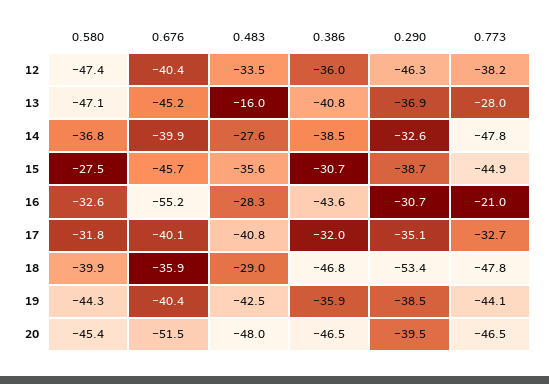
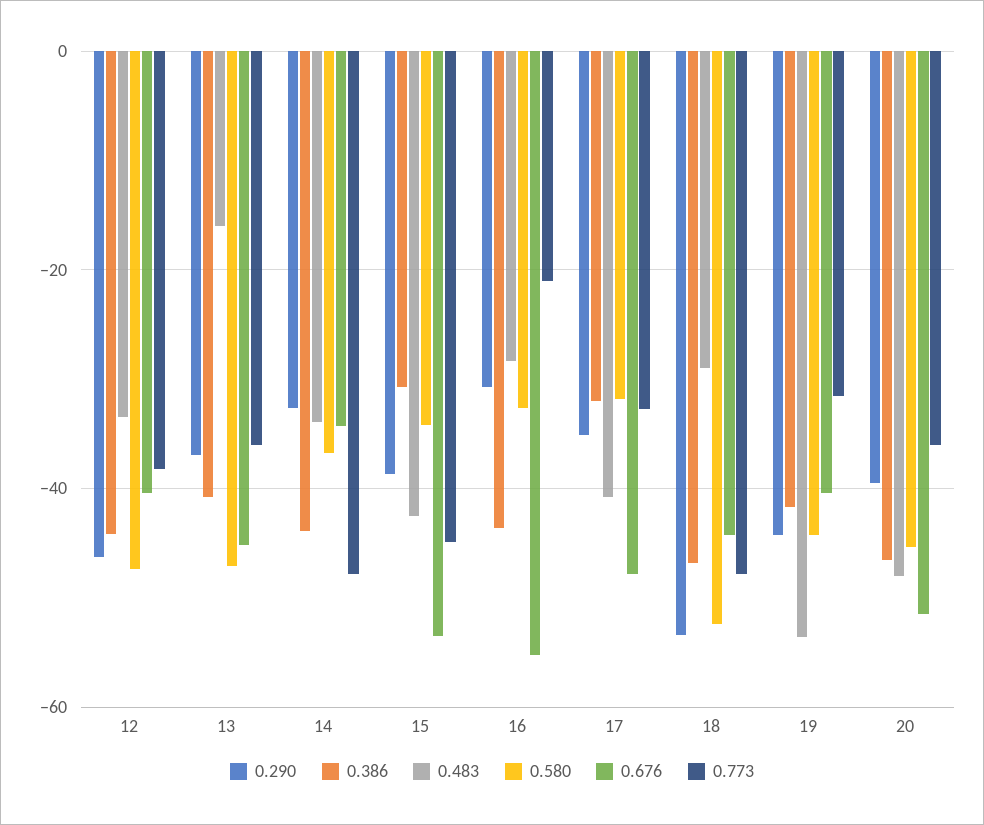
  {
    "0.580": {
      "12": -47.4,
      "13": -47.1,
      "14": -36.8,
-     "15": -27.5,
+     "15": -34,
      "16": -32.6,
      "17": -31.8,
-     "18": -39.9,
+     "18": -52,
      "19": -44.3,
      "20": -45.4
    },
    "0.676": {
      "12": -40.4,
      "13": -45.2,
-     "14": -39.9,
+     "14": -34,
-     "15": -45.7,
+     "15": -54,
      "16": -55.2,
-     "17": -40.1,
+     "17": -48,
-     "18": -35.9,
+     "18": -44,
      "19": -40.4,
      "20": -51.5
    },
    "0.483": {
      "12": -33.5,
      "13": -16,
-     "14": -27.6,
+     "14": -34,
-     "15": -35.6,
+     "15": -42,
      "16": -28.3,
      "17": -40.8,
      "18": -29,
-     "19": -42.5,
+     "19": -54,
      "20": -48
    },
    "0.386": {
-     "12": -36,
+     "12": -44,
      "13": -40.8,
-     "14": -38.5,
+     "14": -44,
      "15": -30.7,
      "16": -43.6,
      "17": -32,
      "18": -46.8,
-     "19": -35.9,
+     "19": -42,
      "20": -46.5
    },
    "0.290": {
      "12": -46.3,
      "13": -36.9,
      "14": -32.6,
      "15": -38.7,
      "16": -30.7,
      "17": -35.1,
      "18": -53.4,
-     "19": -38.5,
+     "19": -44,
      "20": -39.5
    },
    "0.773": {
      "12": -38.2,
-     "13": -28,
+     "13": -36,
      "14": -47.8,
      "15": -44.9,
      "16": -21,
      "17": -32.7,
      "18": -47.8,
-     "19": -44.1,
+     "19": -32,
-     "20": -46.5
+     "20": -36
    }
  }

